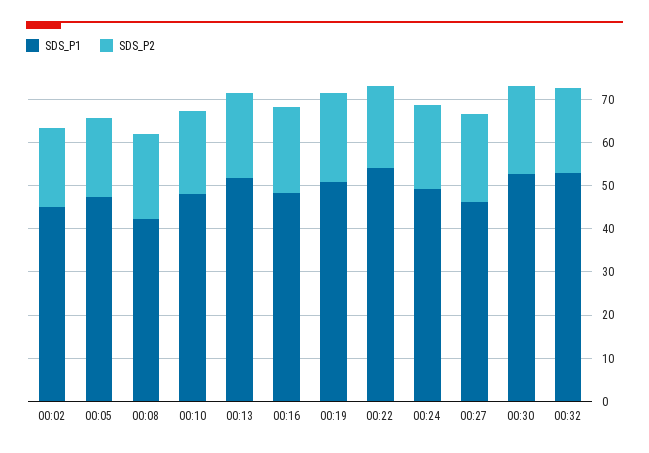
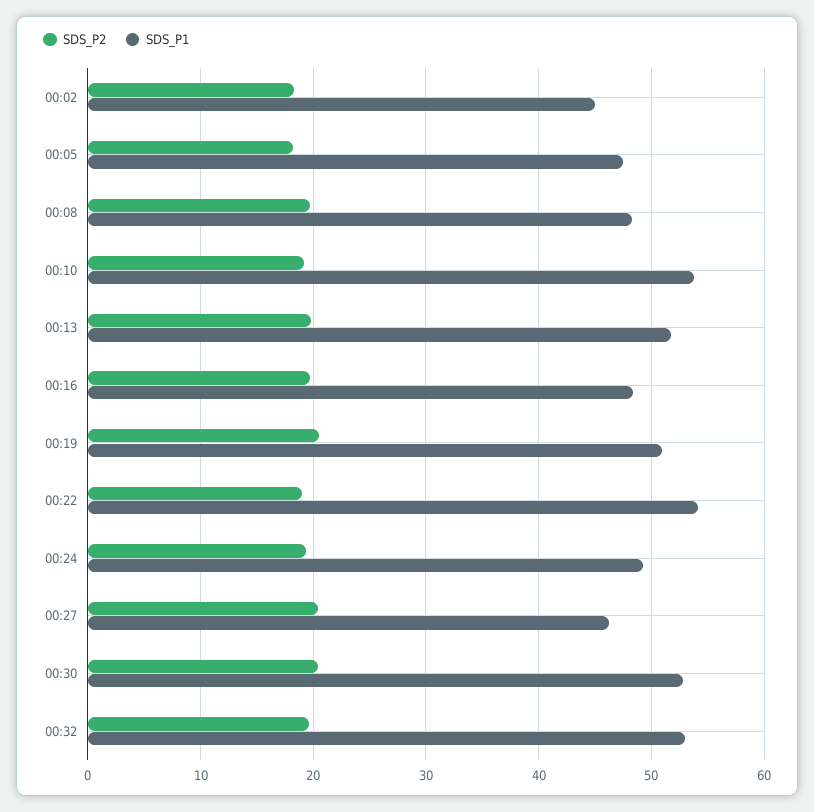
  {
    "SDS_P1": {
      "00:02": 45,
      "00:05": 47,
-     "00:08": 42,
+     "00:08": 48,
-     "00:10": 48,
+     "00:10": 54,
      "00:13": 52,
      "00:16": 48,
      "00:19": 51,
      "00:22": 54,
      "00:24": 49,
      "00:27": 46,
      "00:30": 53,
      "00:32": 53
    },
    "SDS_P2": {
      "00:02": 18,
      "00:05": 18,
      "00:08": 20,
      "00:10": 19,
      "00:13": 20,
      "00:16": 20,
      "00:19": 20,
      "00:22": 19,
      "00:24": 19,
      "00:27": 20,
      "00:30": 20,
      "00:32": 20
    }
  }

